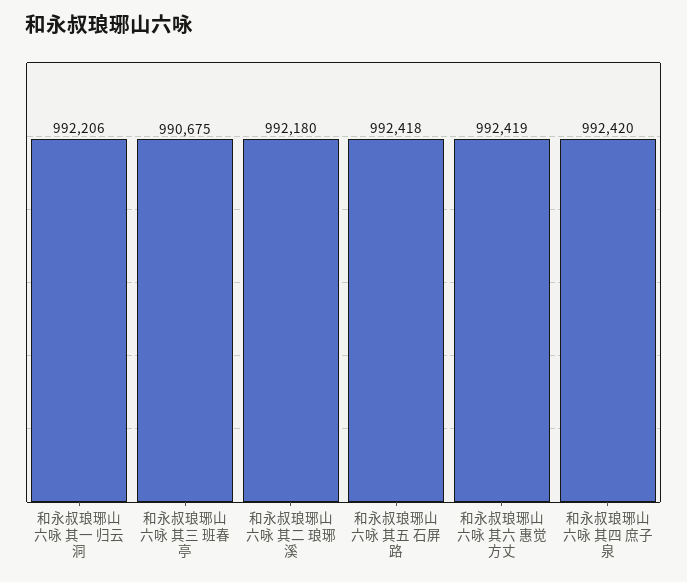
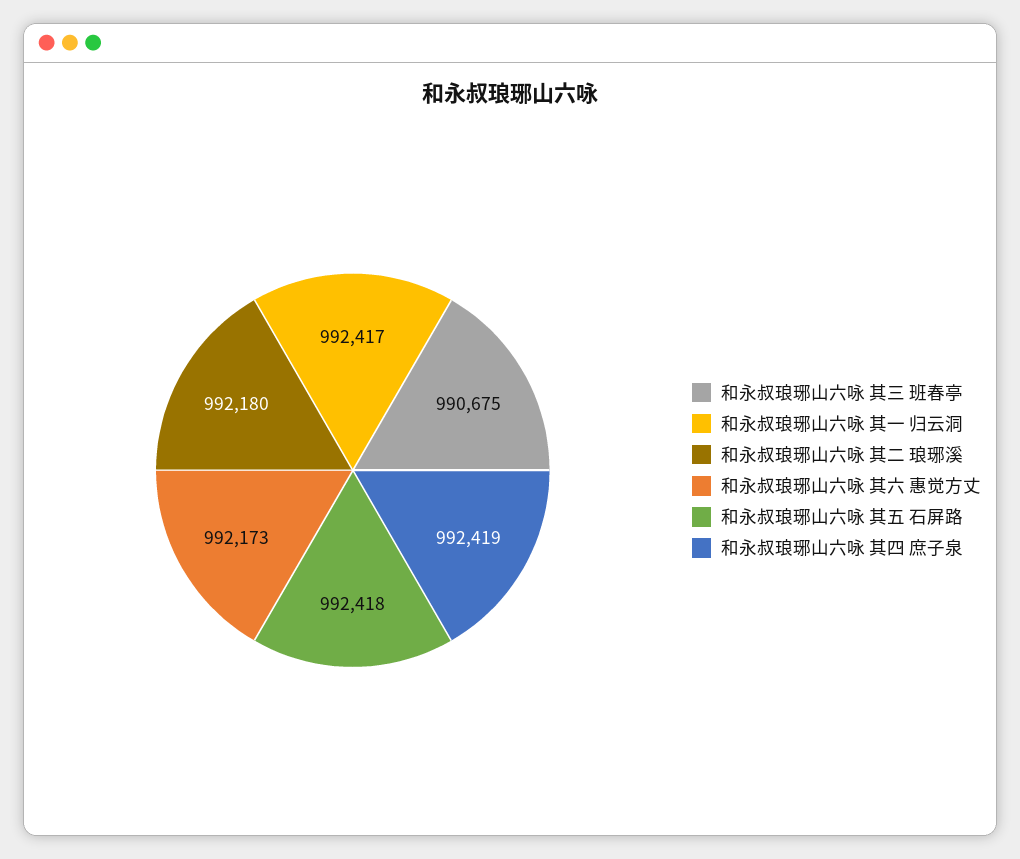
  {
-   "和永叔琅琊山六咏 其一 归云洞": 992206,
+   "和永叔琅琊山六咏 其一 归云洞": 992417,
    "和永叔琅琊山六咏 其三 班春亭": 990675,
    "和永叔琅琊山六咏 其二 琅琊溪": 992180,
    "和永叔琅琊山六咏 其五 石屏路": 992418,
-   "和永叔琅琊山六咏 其六 惠觉方丈": 992419,
+   "和永叔琅琊山六咏 其六 惠觉方丈": 992173,
-   "和永叔琅琊山六咏 其四 庶子泉": 992420
+   "和永叔琅琊山六咏 其四 庶子泉": 992419
  }

